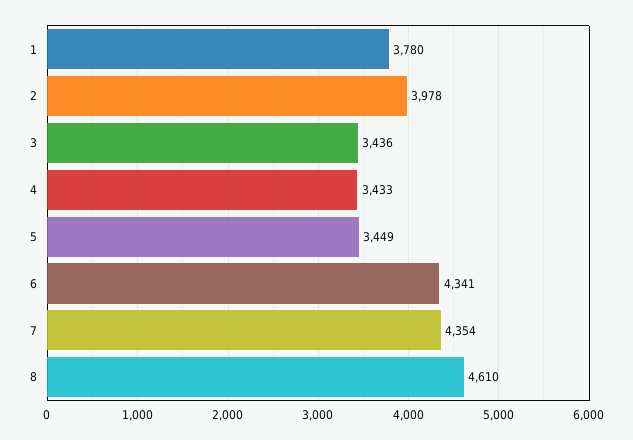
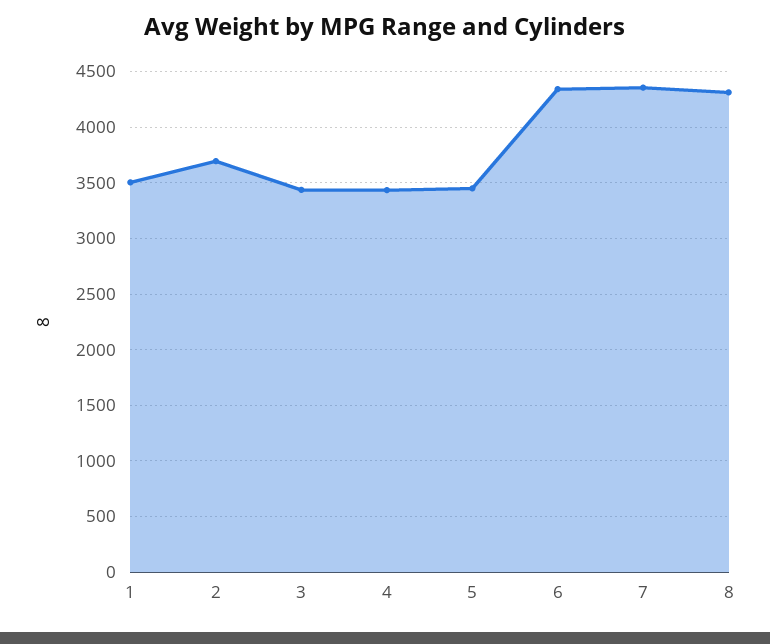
  {
-   "1": 3780,
+   "1": 3500,
-   "2": 3978,
+   "2": 3700,
    "3": 3436,
    "4": 3433,
    "5": 3449,
    "6": 4341,
    "7": 4354,
-   "8": 4610
+   "8": 4300
  }

